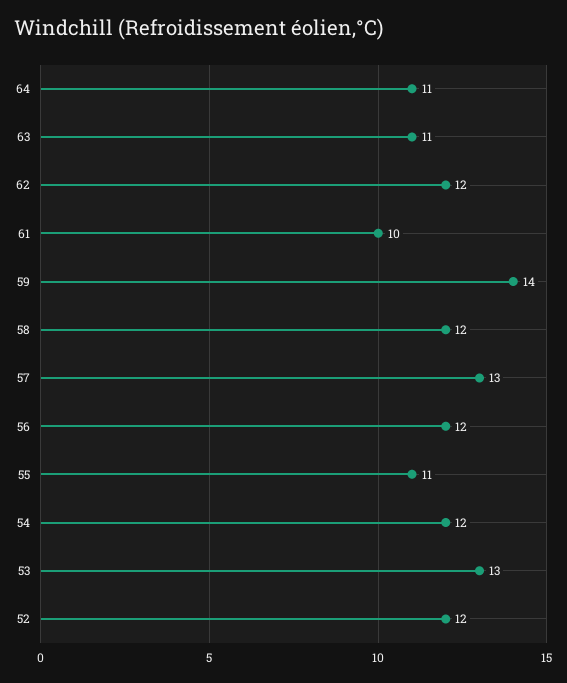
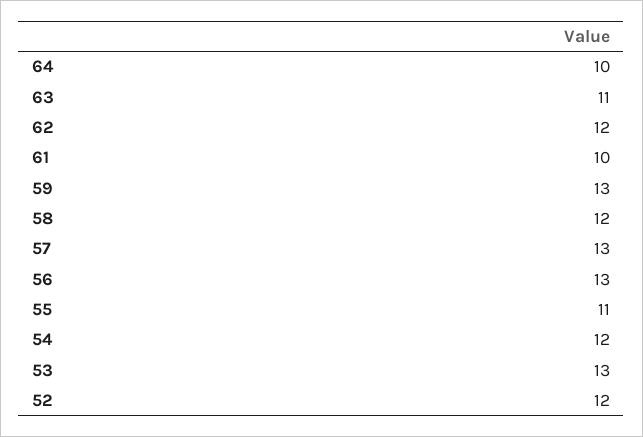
  {
-   "64": 11,
+   "64": 10,
    "63": 11,
    "62": 12,
    "61": 10,
-   "59": 14,
+   "59": 13,
    "58": 12,
    "57": 13,
-   "56": 12,
+   "56": 13,
    "55": 11,
    "54": 12,
    "53": 13,
    "52": 12
  }

